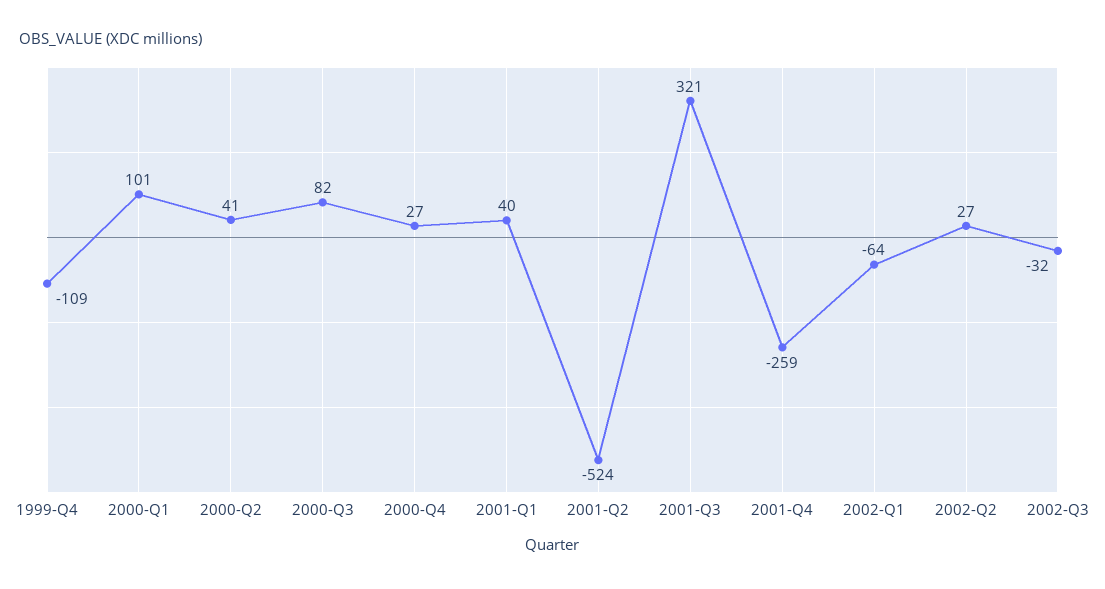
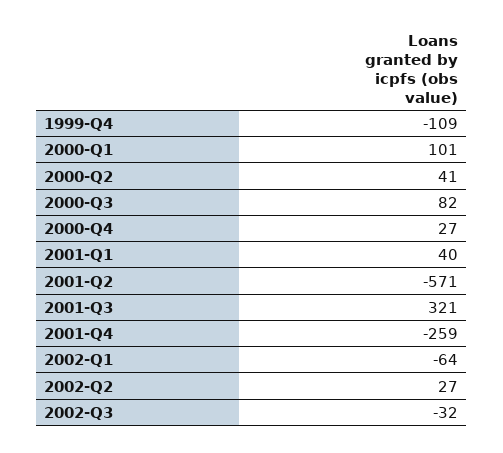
  {
    "1999-Q4": -109,
    "2000-Q1": 101,
    "2000-Q2": 41,
    "2000-Q3": 82,
    "2000-Q4": 27,
    "2001-Q1": 40,
-   "2001-Q2": -524,
+   "2001-Q2": -571,
    "2001-Q3": 321,
    "2001-Q4": -259,
    "2002-Q1": -64,
    "2002-Q2": 27,
    "2002-Q3": -32
  }

